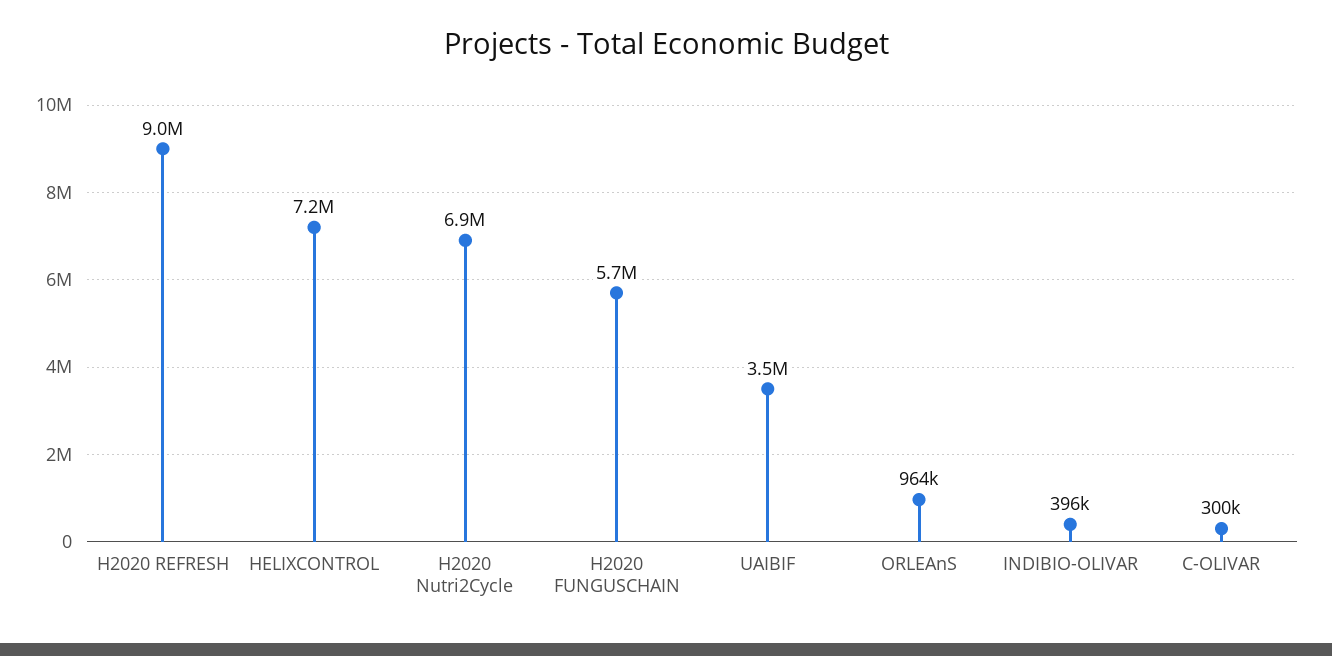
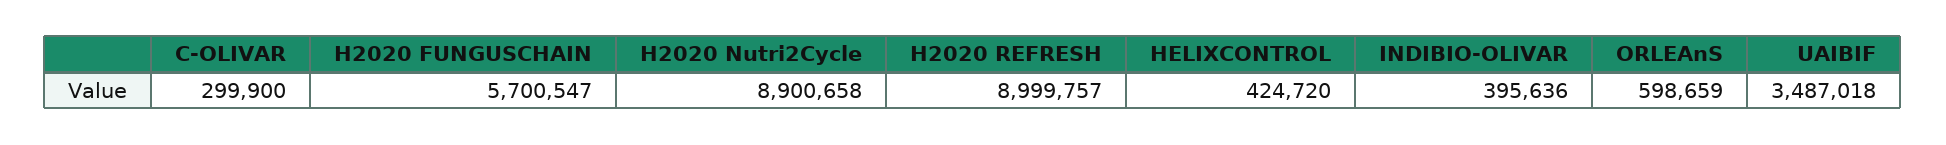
  {
    "H2020 REFRESH": 8999757,
-   "HELIXCONTROL": 7200000,
+   "HELIXCONTROL": 424720,
-   "H2020 Nutri2Cycle": 6900000,
+   "H2020 Nutri2Cycle": 8900658,
    "H2020 FUNGUSCHAIN": 5700547,
    "UAIBIF": 3487018,
-   "ORLEAnS": 964000,
+   "ORLEAnS": 598659,
    "INDIBIO-OLIVAR": 395636,
    "C-OLIVAR": 299900
  }

